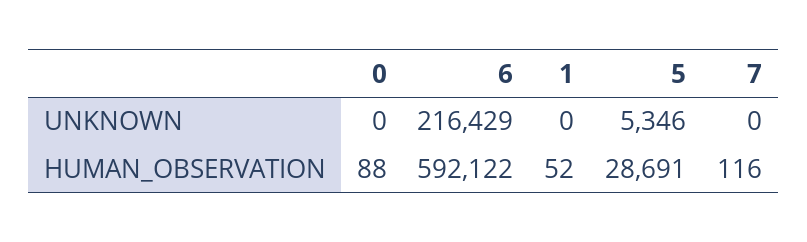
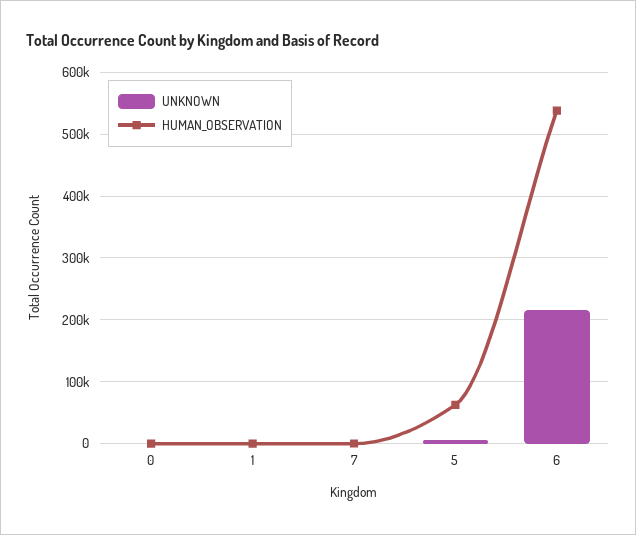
  {
    "UNKNOWN": {
      "0": 0,
      "6": 216429,
      "1": 0,
      "5": 5346,
      "7": 0
    },
    "HUMAN_OBSERVATION": {
      "0": 88,
-     "6": 592122,
+     "6": 540000,
      "1": 52,
-     "5": 28691,
+     "5": 60000,
      "7": 116
    }
  }

